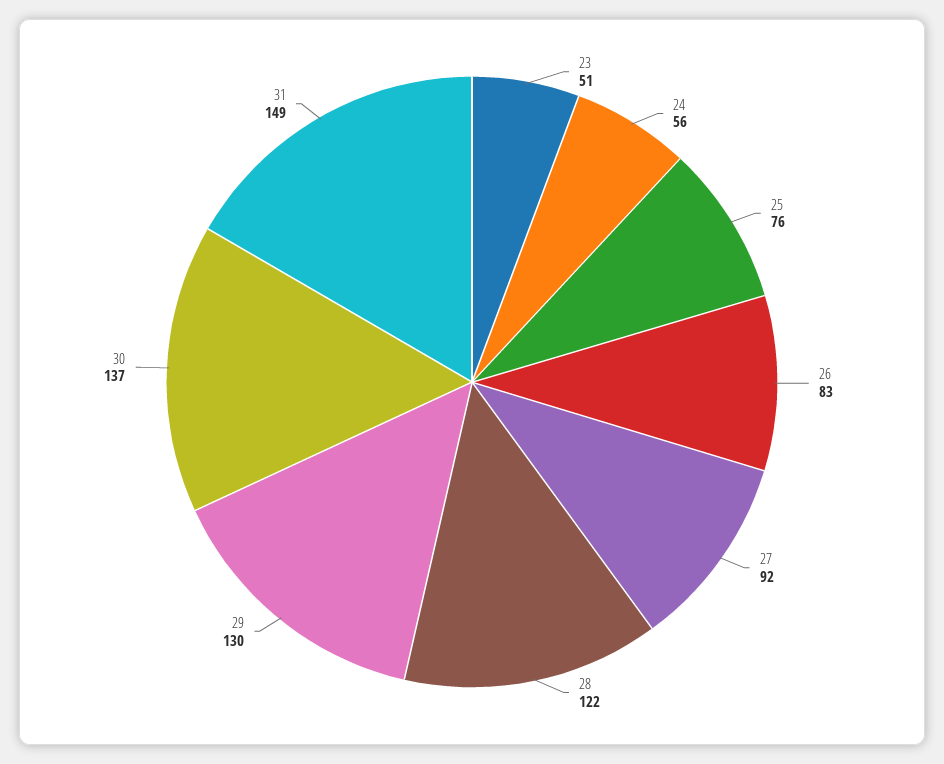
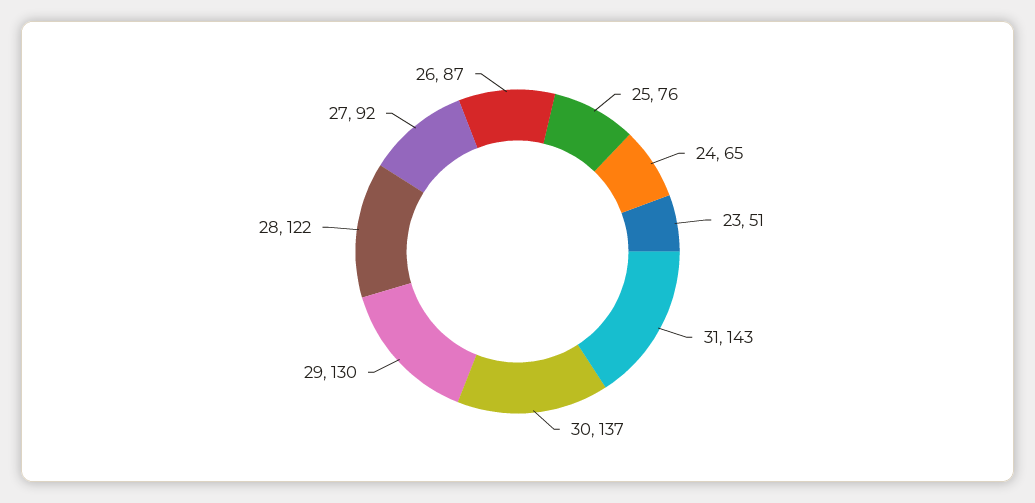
  {
    "23": 51,
-   "24": 56,
+   "24": 65,
    "25": 76,
-   "26": 83,
+   "26": 87,
    "27": 92,
    "28": 122,
    "29": 130,
    "30": 137,
-   "31": 149
+   "31": 143
  }

